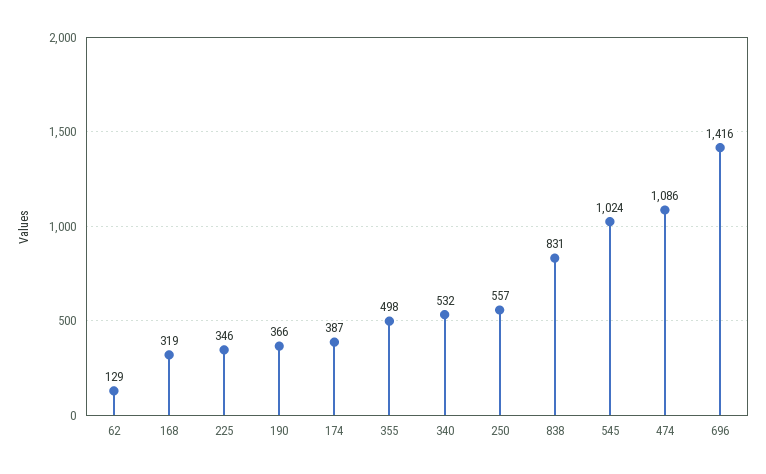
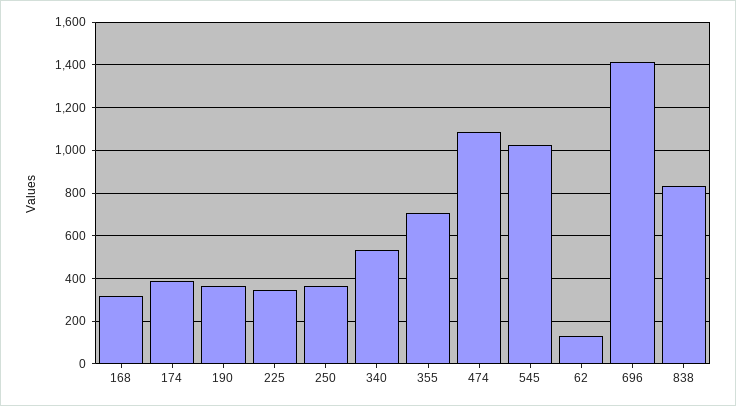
  {
    "62": 129,
    "168": 319,
    "225": 346,
    "190": 366,
    "174": 387,
-   "355": 498,
+   "355": 700,
    "340": 532,
-   "250": 557,
+   "250": 350,
    "838": 831,
    "545": 1024,
    "474": 1086,
    "696": 1416
  }

